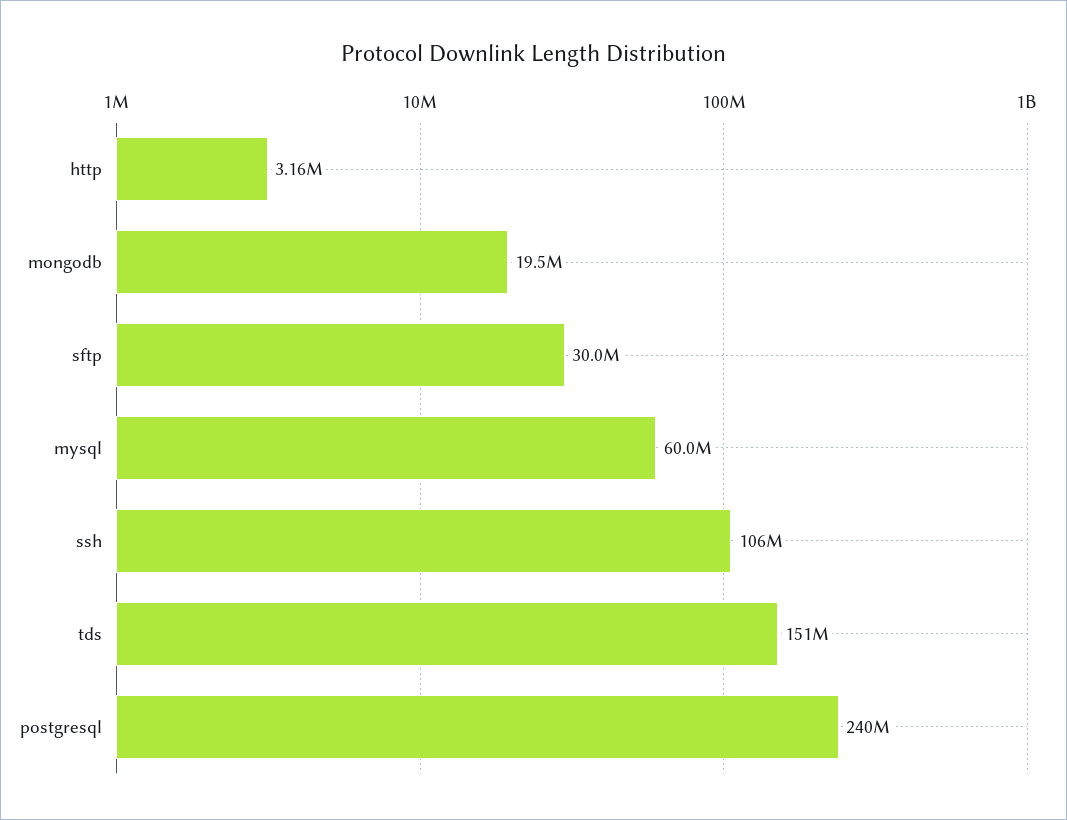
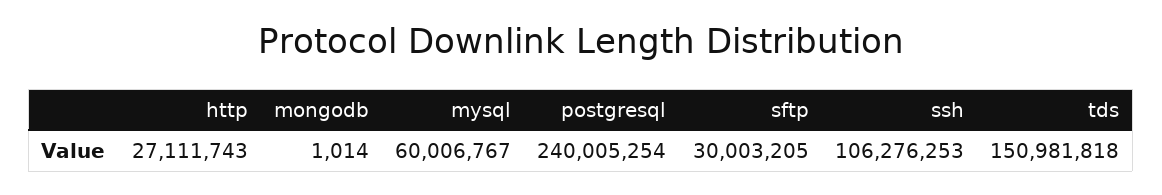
  {
-   "http": 3160000,
+   "http": 27111743,
-   "mongodb": 19500000,
+   "mongodb": 1014,
    "sftp": 30003205,
    "mysql": 60006767,
    "ssh": 106276253,
    "tds": 150981818,
    "postgresql": 240005254
  }

